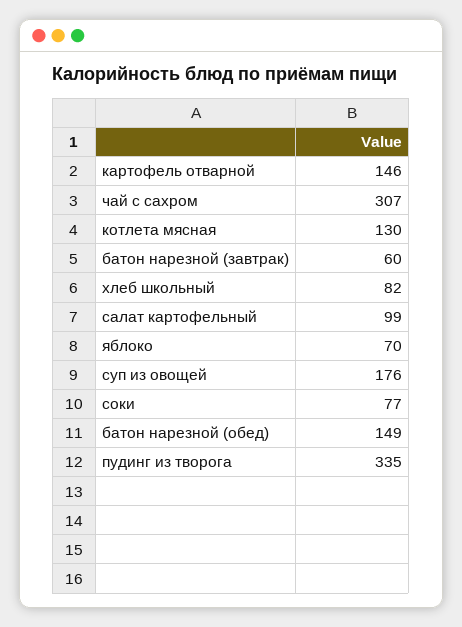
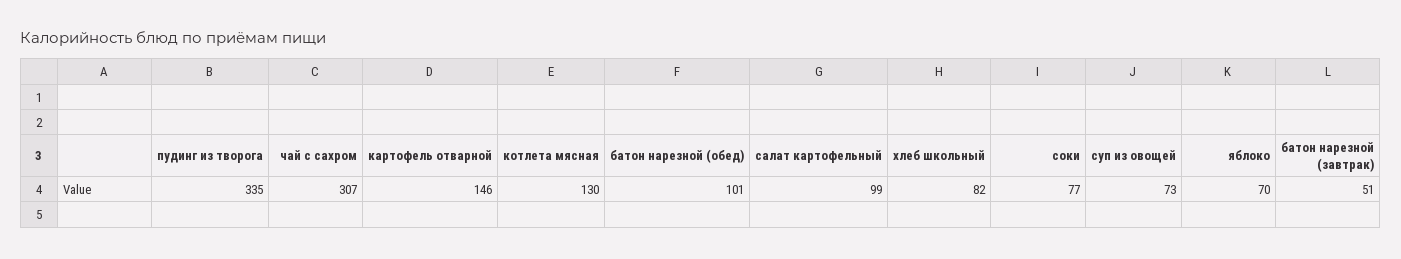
  {
    "картофель отварной": 146,
    "чай с сахром": 307,
    "котлета мясная": 130,
-   "батон нарезной (завтрак)": 60,
+   "батон нарезной (завтрак)": 51,
    "хлеб школьный": 82,
    "салат картофельный": 99,
    "яблоко": 70,
-   "суп из овощей": 176,
+   "суп из овощей": 73,
    "соки": 77,
-   "батон нарезной (обед)": 149,
+   "батон нарезной (обед)": 101,
    "пудинг из творога": 335
  }

